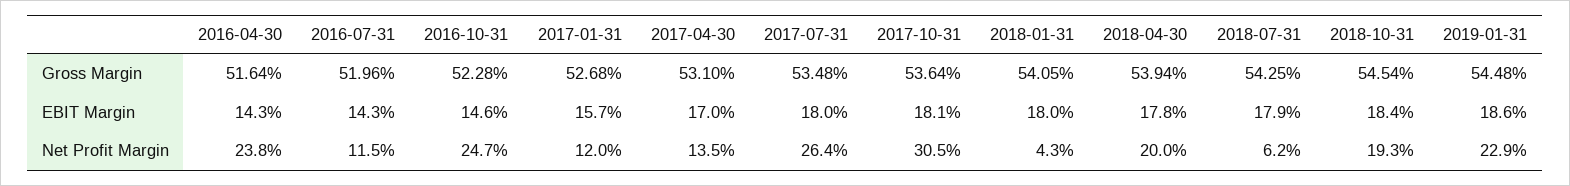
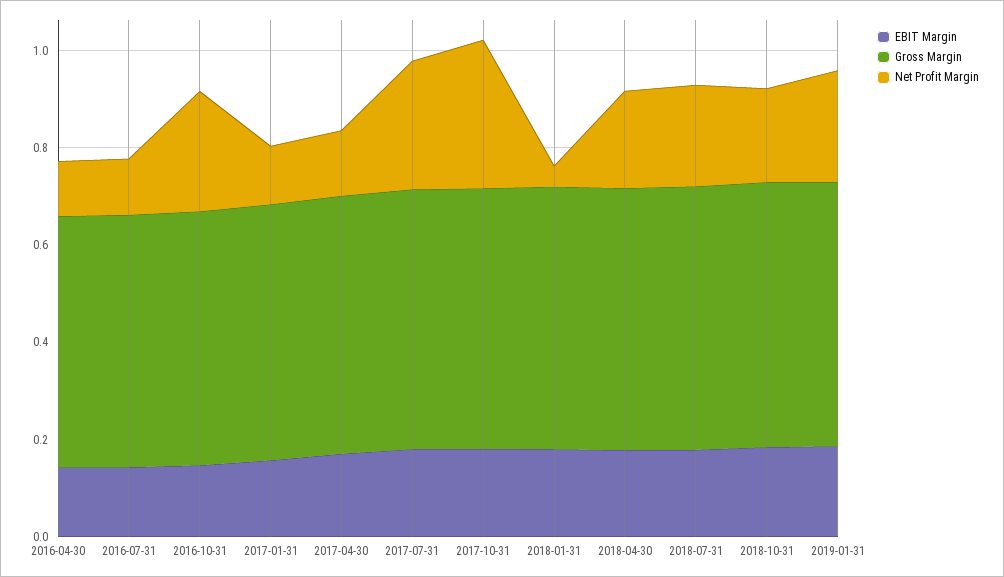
  {
    "Gross Margin": {
      "2016-04-30": 0.5164,
      "2016-07-31": 0.5196,
      "2016-10-31": 0.5228,
      "2017-01-31": 0.5268,
      "2017-04-30": 0.531,
      "2017-07-31": 0.5348,
      "2017-10-31": 0.5364,
      "2018-01-31": 0.5405,
      "2018-04-30": 0.5394,
      "2018-07-31": 0.5425,
      "2018-10-31": 0.5454,
      "2019-01-31": 0.5448
    },
    "EBIT Margin": {
      "2016-04-30": 0.143,
      "2016-07-31": 0.143,
      "2016-10-31": 0.146,
      "2017-01-31": 0.157,
      "2017-04-30": 0.17,
      "2017-07-31": 0.18,
      "2017-10-31": 0.181,
      "2018-01-31": 0.18,
      "2018-04-30": 0.178,
      "2018-07-31": 0.179,
      "2018-10-31": 0.184,
      "2019-01-31": 0.186
    },
    "Net Profit Margin": {
-     "2016-04-30": 0.238,
+     "2016-04-30": 0.1,
      "2016-07-31": 0.115,
      "2016-10-31": 0.247,
      "2017-01-31": 0.12,
      "2017-04-30": 0.135,
      "2017-07-31": 0.264,
      "2017-10-31": 0.305,
      "2018-01-31": 0.043,
      "2018-04-30": 0.2,
-     "2018-07-31": 0.062,
+     "2018-07-31": 0.2,
      "2018-10-31": 0.193,
      "2019-01-31": 0.229
    }
  }

